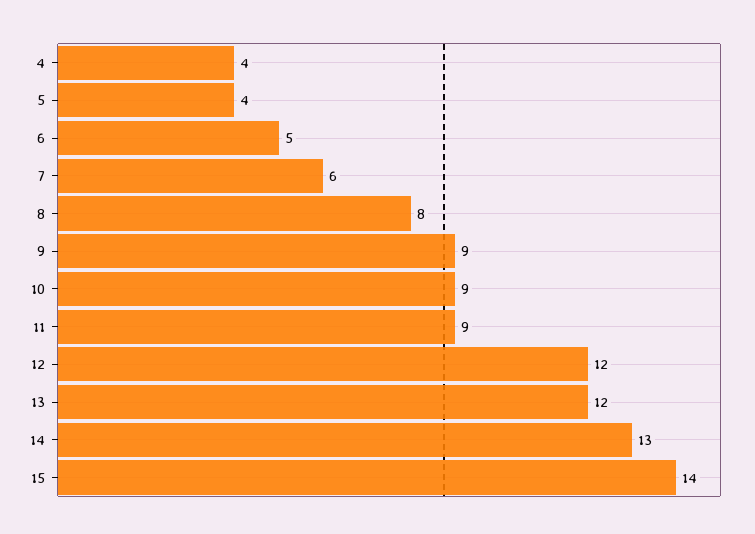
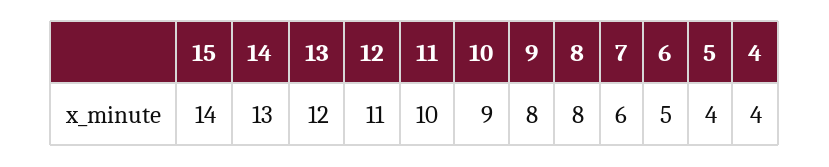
  {
    "4": 4,
    "5": 4,
    "6": 5,
    "7": 6,
    "8": 8,
-   "9": 9,
+   "9": 8,
    "10": 9,
-   "11": 9,
+   "11": 10,
-   "12": 12,
+   "12": 11,
    "13": 12,
    "14": 13,
    "15": 14
  }

